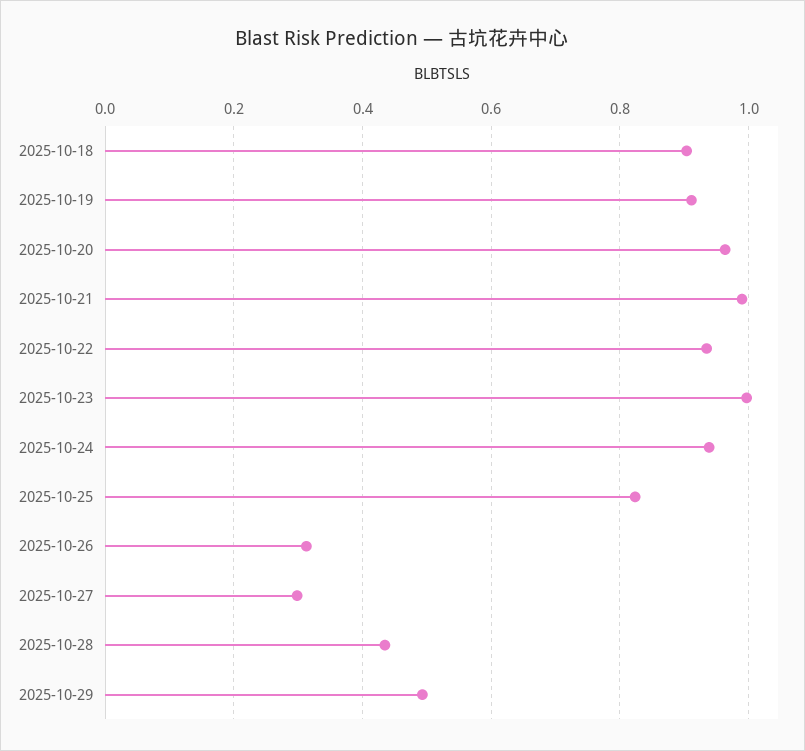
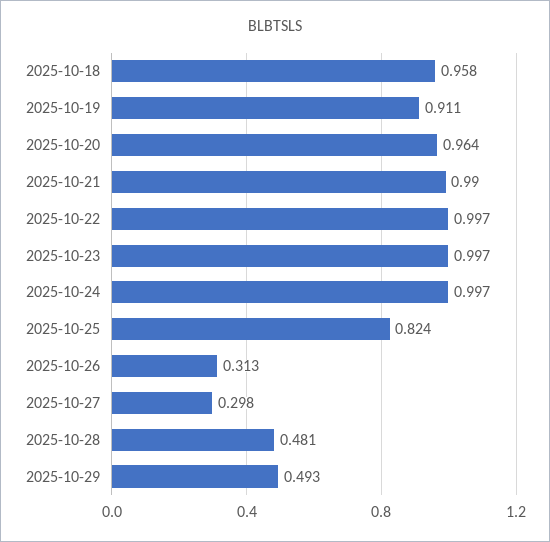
  {
-   "2025-10-18": 0.9,
+   "2025-10-18": 0.958,
    "2025-10-19": 0.911,
    "2025-10-20": 0.964,
    "2025-10-21": 0.99,
-   "2025-10-22": 0.94,
+   "2025-10-22": 0.997,
    "2025-10-23": 0.997,
-   "2025-10-24": 0.94,
+   "2025-10-24": 0.997,
    "2025-10-25": 0.824,
    "2025-10-26": 0.313,
    "2025-10-27": 0.298,
-   "2025-10-28": 0.44,
+   "2025-10-28": 0.481,
    "2025-10-29": 0.493
  }

